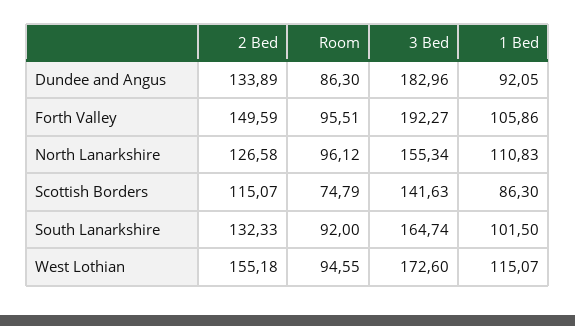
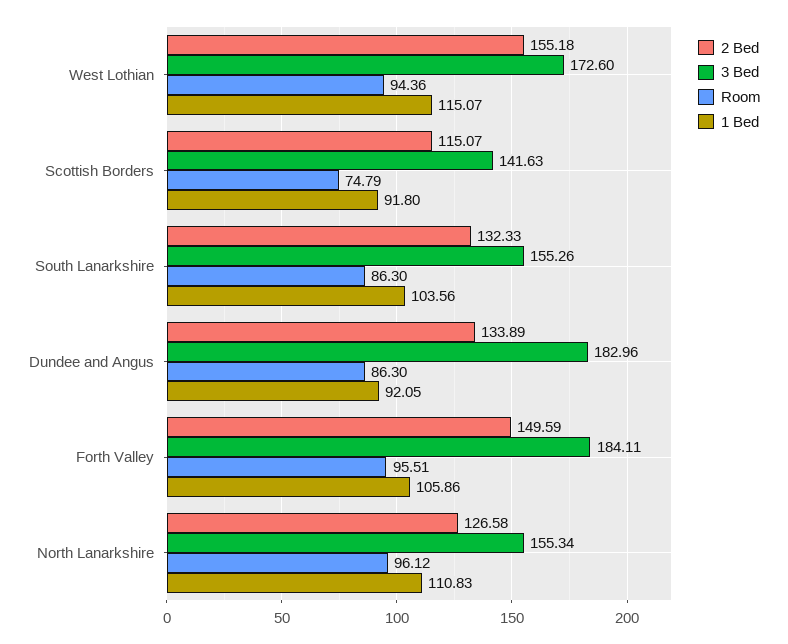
  {
    "2 Bed": {
      "Dundee and Angus": 133.89,
      "Forth Valley": 149.59,
      "North Lanarkshire": 126.58,
      "Scottish Borders": 115.07,
      "South Lanarkshire": 132.33,
      "West Lothian": 155.18
    },
    "Room": {
      "Dundee and Angus": 86.3,
      "Forth Valley": 95.51,
      "North Lanarkshire": 96.12,
      "Scottish Borders": 74.79,
-     "South Lanarkshire": 92,
+     "South Lanarkshire": 86.3,
-     "West Lothian": 94.55
+     "West Lothian": 94.36
    },
    "3 Bed": {
      "Dundee and Angus": 182.96,
-     "Forth Valley": 192.27,
+     "Forth Valley": 184.11,
      "North Lanarkshire": 155.34,
      "Scottish Borders": 141.63,
-     "South Lanarkshire": 164.74,
+     "South Lanarkshire": 155.26,
      "West Lothian": 172.6
    },
    "1 Bed": {
      "Dundee and Angus": 92.05,
      "Forth Valley": 105.86,
      "North Lanarkshire": 110.83,
-     "Scottish Borders": 86.3,
+     "Scottish Borders": 91.8,
-     "South Lanarkshire": 101.5,
+     "South Lanarkshire": 103.56,
      "West Lothian": 115.07
    }
  }

